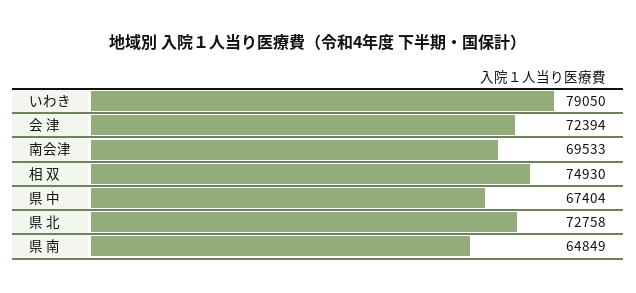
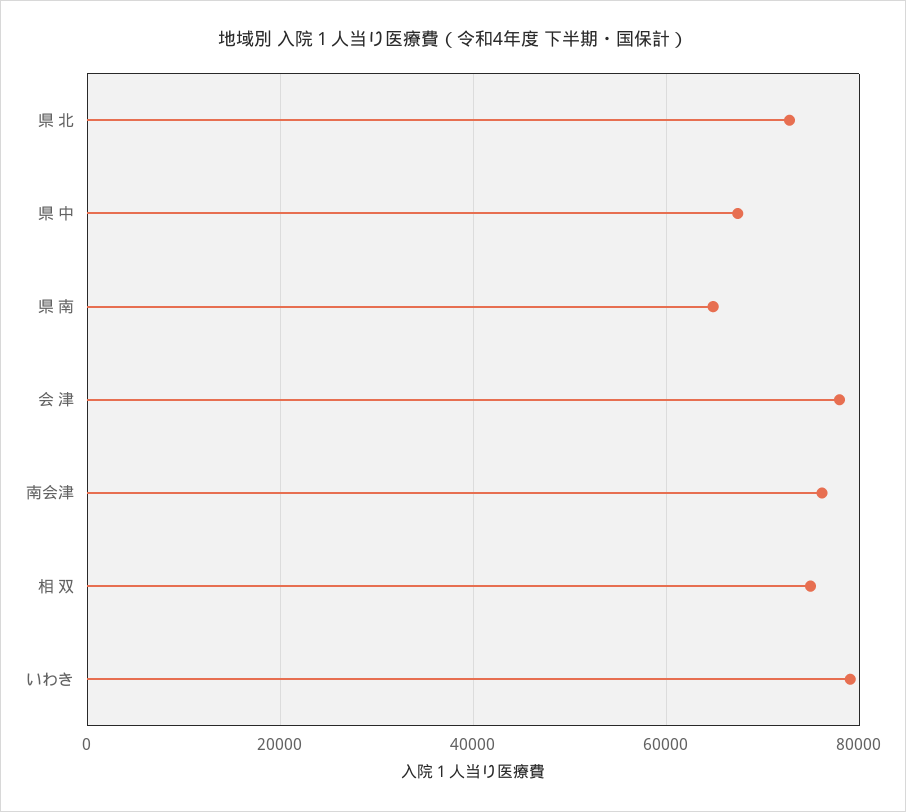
  {
    "いわき": 79050,
-   "会 津": 72394,
+   "会 津": 78000,
-   "南会津": 69533,
+   "南会津": 76000,
    "相 双": 74930,
    "県 中": 67404,
    "県 北": 72758,
    "県 南": 64849
  }

